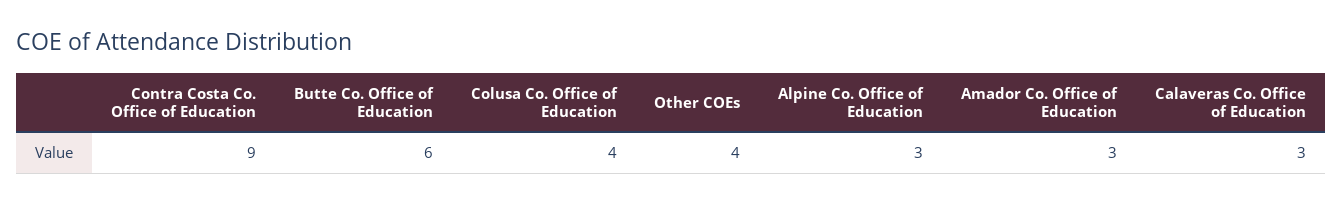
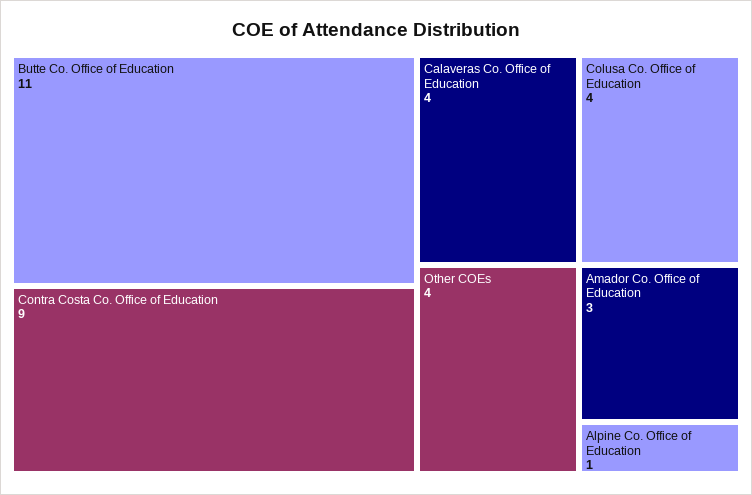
  {
    "Contra Costa Co. Office of Education": 9,
-   "Butte Co. Office of Education": 6,
+   "Butte Co. Office of Education": 11,
    "Colusa Co. Office of Education": 4,
    "Other COEs": 4,
-   "Alpine Co. Office of Education": 3,
+   "Alpine Co. Office of Education": 1,
    "Amador Co. Office of Education": 3,
-   "Calaveras Co. Office of Education": 3
+   "Calaveras Co. Office of Education": 4
  }

